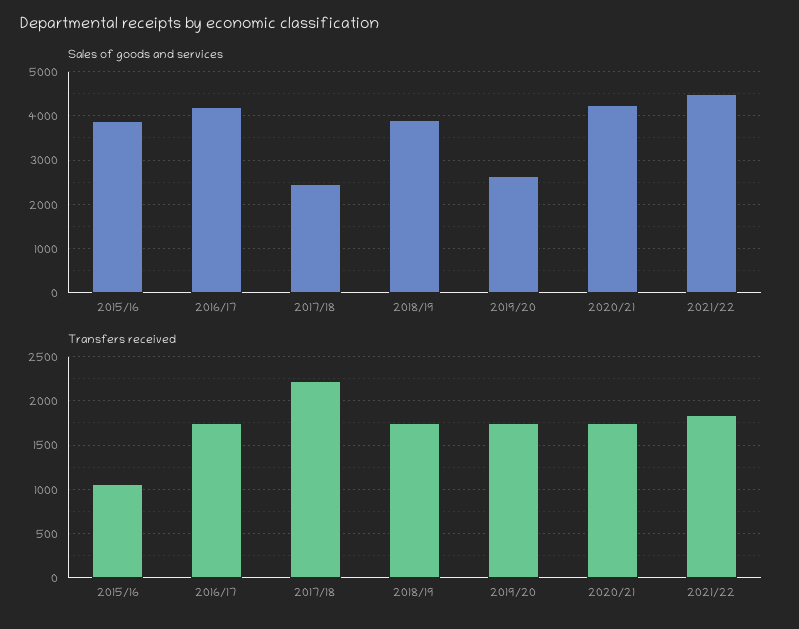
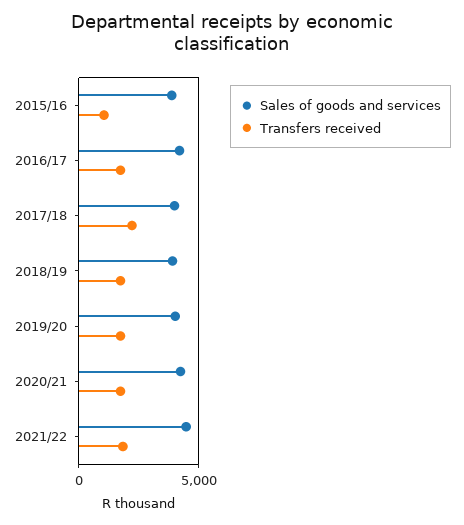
  {
    "Sales of goods and services": {
      "2015/16": 3800,
      "2016/17": 4200,
-     "2017/18": 2400,
+     "2017/18": 4000,
      "2018/19": 4000,
-     "2019/20": 2600,
+     "2019/20": 4000,
      "2020/21": 4200,
      "2021/22": 4400
    },
    "Transfers received": {
      "2015/16": 1100,
      "2016/17": 1700,
      "2017/18": 2200,
      "2018/19": 1800,
      "2019/20": 1800,
      "2020/21": 1800,
      "2021/22": 1800
    }
  }

